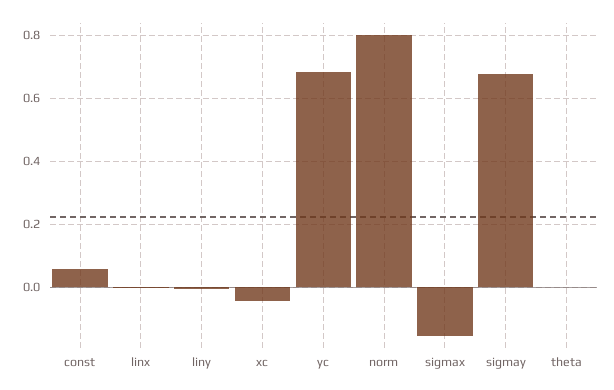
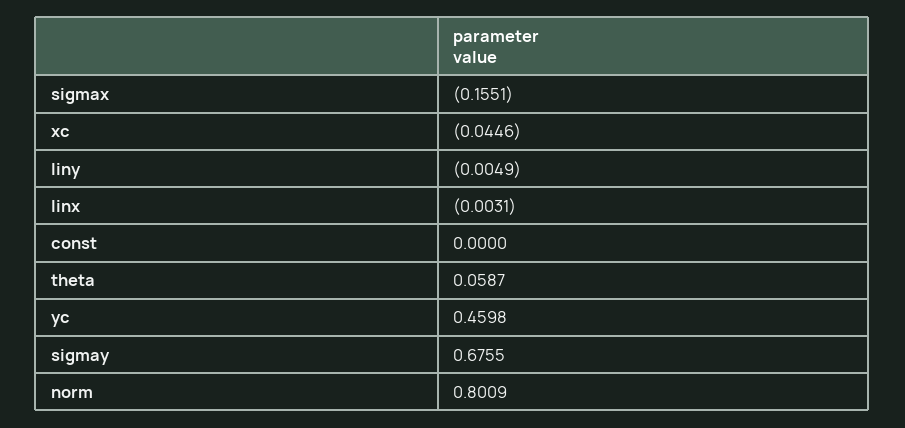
  {
-   "const": 0.06,
+   "const": 0,
    "linx": -0.0031,
    "liny": -0.0049,
    "xc": -0.0446,
-   "yc": 0.68,
+   "yc": 0.4598,
    "norm": 0.8009,
    "sigmax": -0.1551,
    "sigmay": 0.6755,
-   "theta": 0
+   "theta": 0.0587
  }

